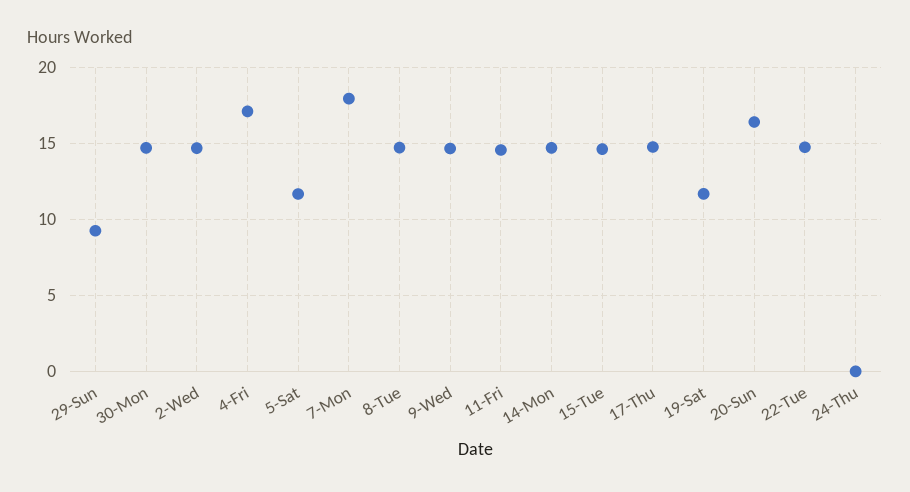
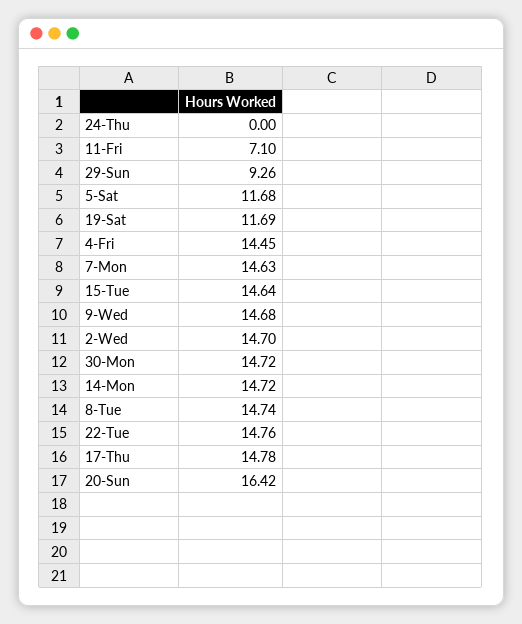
  {
    "29-Sun": 9.26,
    "30-Mon": 14.72,
    "2-Wed": 14.7,
-   "4-Fri": 17,
+   "4-Fri": 14.45,
    "5-Sat": 11.68,
-   "7-Mon": 18,
+   "7-Mon": 14.63,
    "8-Tue": 14.74,
    "9-Wed": 14.68,
-   "11-Fri": 14.5,
+   "11-Fri": 7.1,
    "14-Mon": 14.72,
    "15-Tue": 14.64,
    "17-Thu": 14.78,
    "19-Sat": 11.69,
    "20-Sun": 16.42,
    "22-Tue": 14.76,
    "24-Thu": 0
  }

